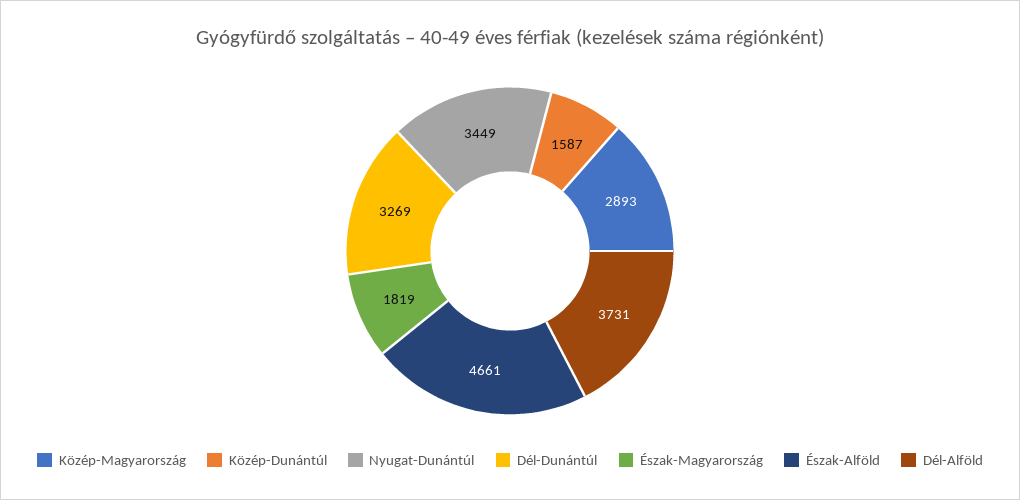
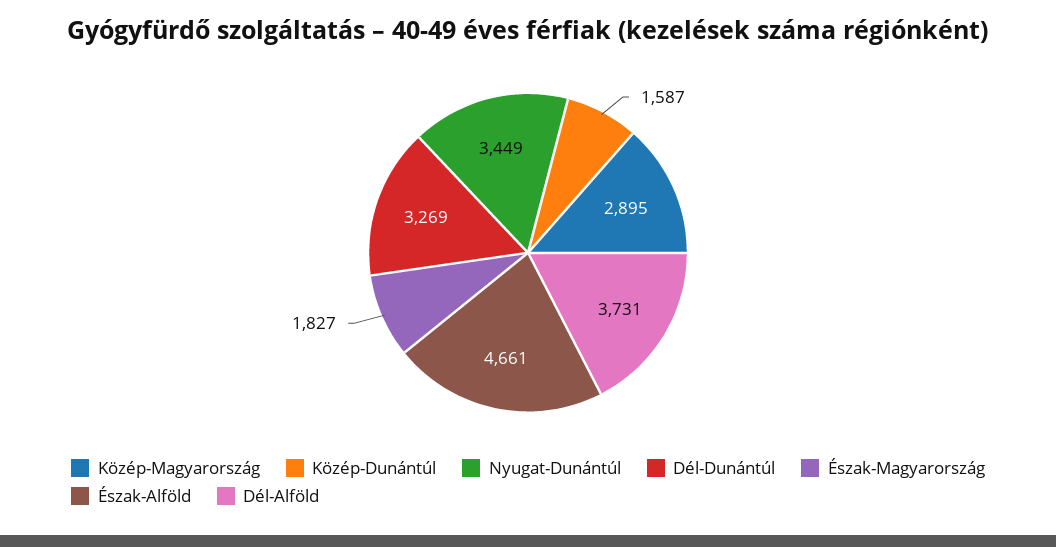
  {
-   "Közép-Magyarország": 2893,
+   "Közép-Magyarország": 2895,
    "Közép-Dunántúl": 1587,
    "Nyugat-Dunántúl": 3449,
    "Dél-Dunántúl": 3269,
-   "Észak-Magyarország": 1819,
+   "Észak-Magyarország": 1827,
    "Észak-Alföld": 4661,
    "Dél-Alföld": 3731
  }

